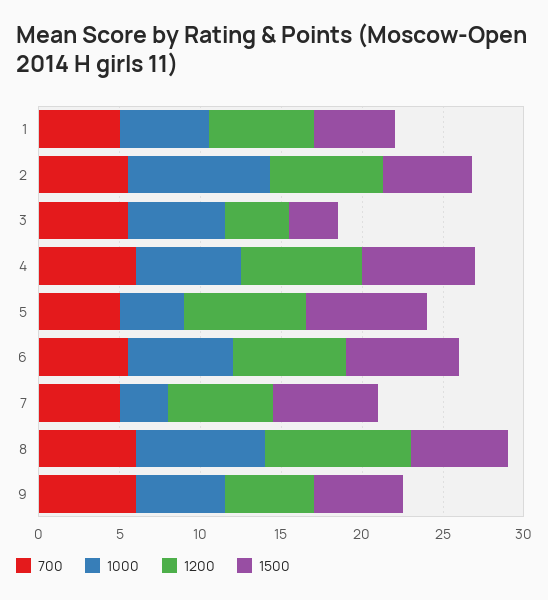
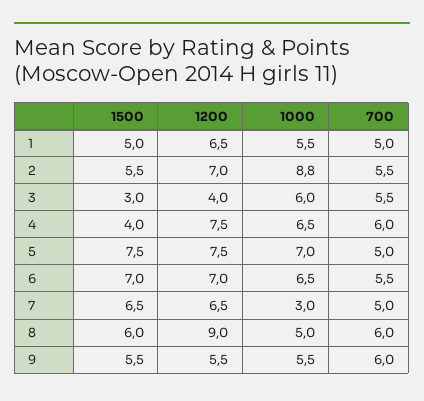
  {
    "700": {
      "1": 5,
      "2": 5.5,
      "3": 5.5,
      "4": 6,
      "5": 5,
      "6": 5.5,
      "7": 5,
      "8": 6,
      "9": 6
    },
    "1000": {
      "1": 5.5,
      "2": 8.8,
      "3": 6,
      "4": 6.5,
-     "5": 4,
+     "5": 7,
      "6": 6.5,
      "7": 3,
-     "8": 8,
+     "8": 5,
      "9": 5.5
    },
    "1200": {
      "1": 6.5,
      "2": 7,
      "3": 4,
      "4": 7.5,
      "5": 7.5,
      "6": 7,
      "7": 6.5,
      "8": 9,
      "9": 5.5
    },
    "1500": {
      "1": 5,
      "2": 5.5,
      "3": 3,
-     "4": 7,
+     "4": 4,
      "5": 7.5,
      "6": 7,
      "7": 6.5,
      "8": 6,
      "9": 5.5
    }
  }

